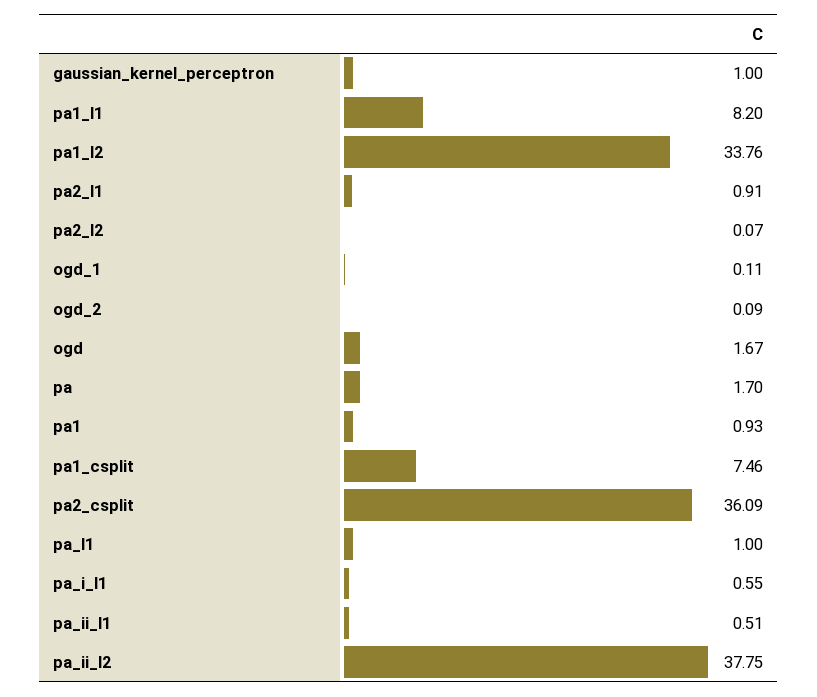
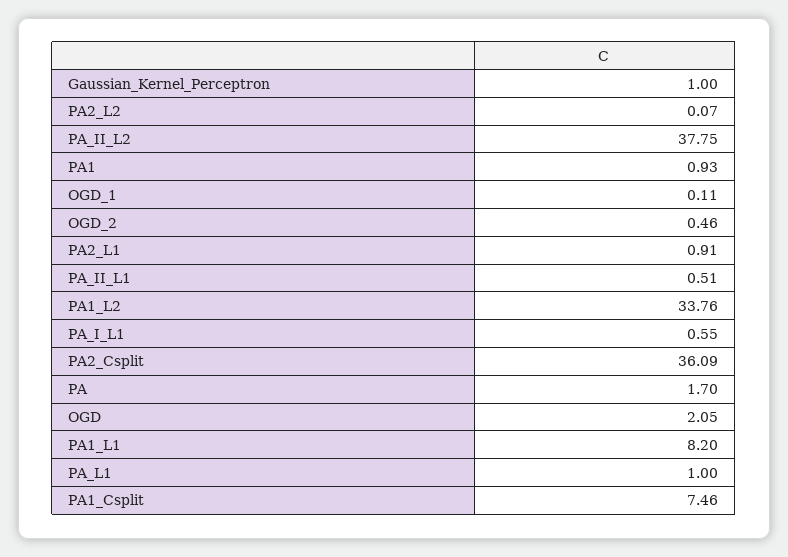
  {
    "gaussian_kernel_perceptron": 1,
    "pa1_l1": 8.2,
    "pa1_l2": 33.76,
    "pa2_l1": 0.91,
    "pa2_l2": 0.07,
    "ogd_1": 0.11,
-   "ogd_2": 0.09,
+   "ogd_2": 0.46,
-   "ogd": 1.67,
+   "ogd": 2.05,
    "pa": 1.7,
    "pa1": 0.93,
    "pa1_csplit": 7.46,
    "pa2_csplit": 36.09,
    "pa_l1": 1,
    "pa_i_l1": 0.55,
    "pa_ii_l1": 0.51,
    "pa_ii_l2": 37.75
  }

